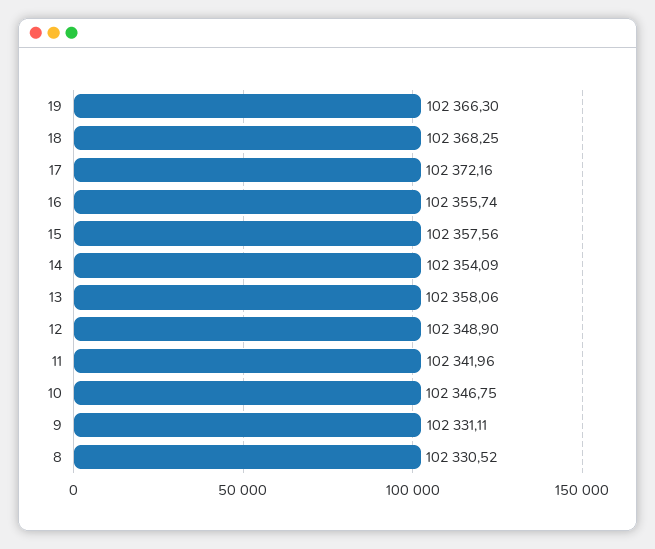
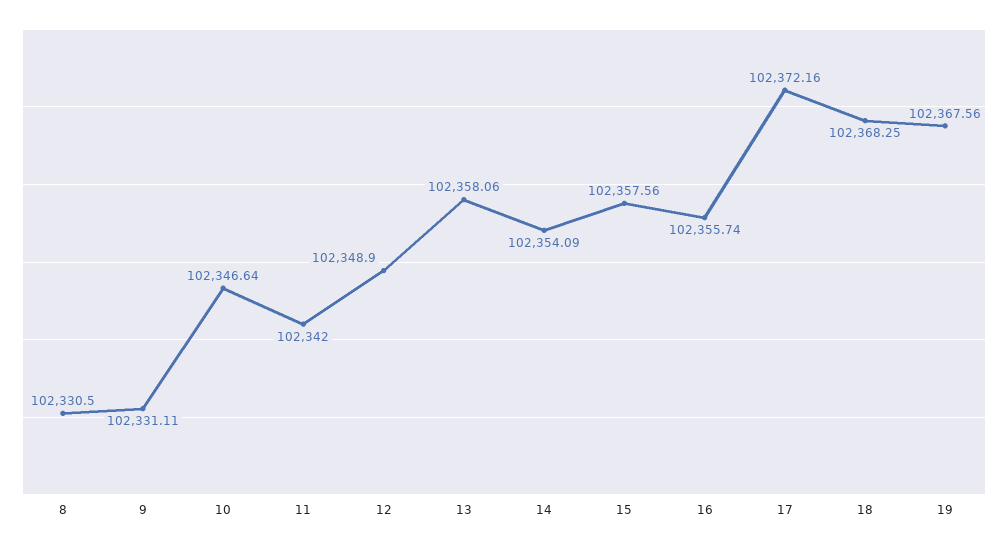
  {
-   "19": 102366.3,
+   "19": 102367.56,
    "18": 102368.25,
    "17": 102372.16,
    "16": 102355.74,
    "15": 102357.56,
    "14": 102354.09,
    "13": 102358.06,
    "12": 102348.9,
-   "11": 102341.96,
+   "11": 102342,
-   "10": 102346.75,
+   "10": 102346.64,
    "9": 102331.11,
-   "8": 102330.52
+   "8": 102330.5
  }

